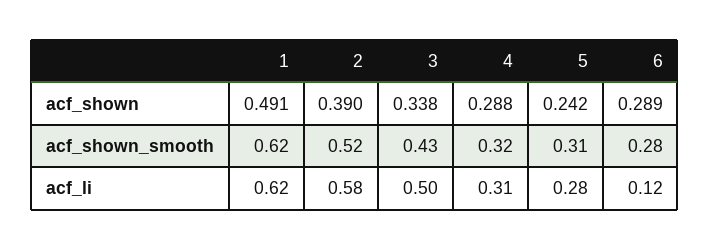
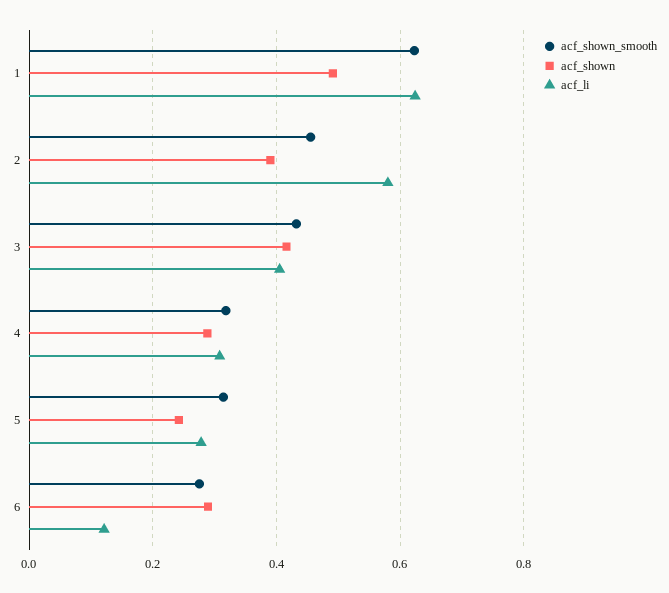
  {
    "acf_shown": {
      "1": 0.491,
      "2": 0.39,
-     "3": 0.338,
+     "3": 0.42,
      "4": 0.288,
      "5": 0.242,
      "6": 0.289
    },
    "acf_shown_smooth": {
      "1": 0.62,
-     "2": 0.52,
+     "2": 0.46,
      "3": 0.43,
      "4": 0.32,
      "5": 0.31,
      "6": 0.28
    },
    "acf_li": {
      "1": 0.62,
      "2": 0.58,
-     "3": 0.5,
+     "3": 0.4,
      "4": 0.31,
      "5": 0.28,
      "6": 0.12
    }
  }

